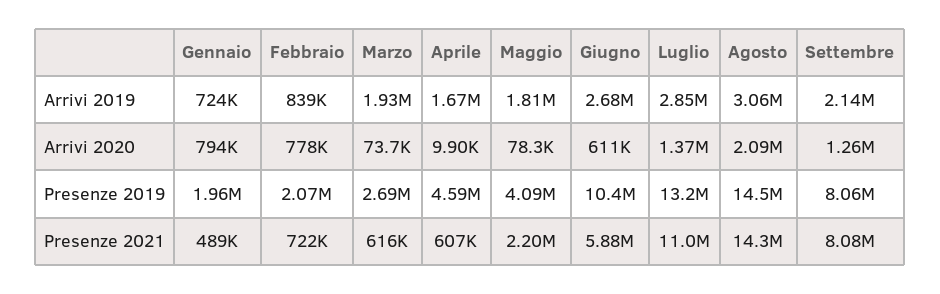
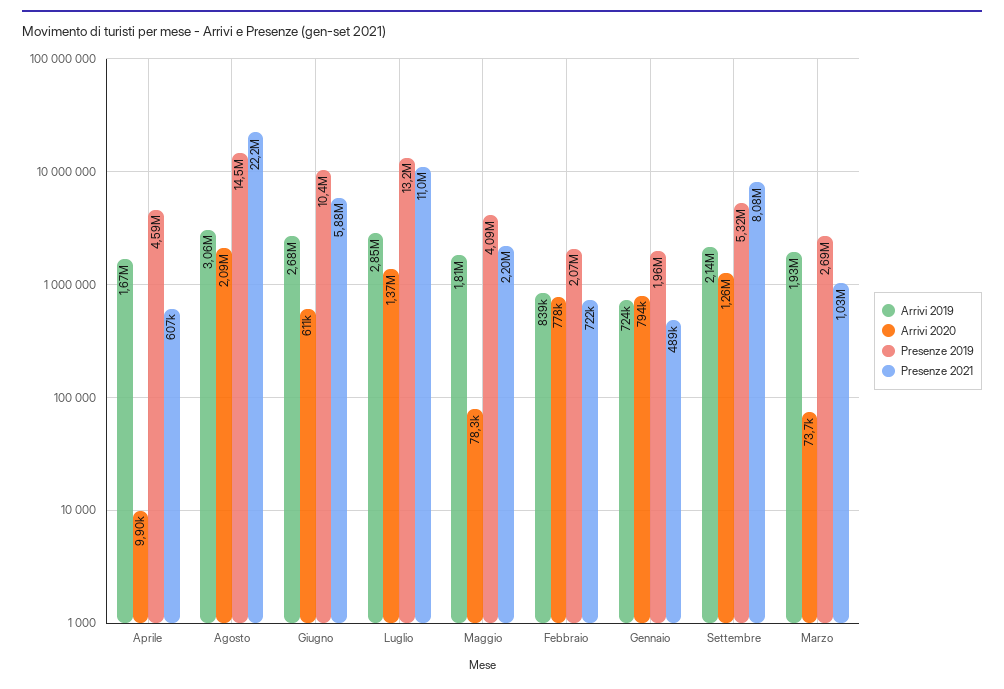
  {
    "Arrivi 2019": {
      "Gennaio": 724000,
      "Febbraio": 839000,
      "Marzo": 1930000,
      "Aprile": 1670000,
      "Maggio": 1810000,
      "Giugno": 2680000,
      "Luglio": 2850000,
      "Agosto": 3060000,
      "Settembre": 2140000
    },
    "Arrivi 2020": {
      "Gennaio": 794000,
      "Febbraio": 778000,
      "Marzo": 73700,
      "Aprile": 9900,
      "Maggio": 78300,
      "Giugno": 611000,
      "Luglio": 1370000,
      "Agosto": 2090000,
      "Settembre": 1260000
    },
    "Presenze 2019": {
      "Gennaio": 1960000,
      "Febbraio": 2070000,
      "Marzo": 2690000,
      "Aprile": 4590000,
      "Maggio": 4090000,
      "Giugno": 10400000,
      "Luglio": 13200000,
      "Agosto": 14500000,
-     "Settembre": 8060000
+     "Settembre": 5320000
    },
    "Presenze 2021": {
      "Gennaio": 489000,
      "Febbraio": 722000,
-     "Marzo": 616000,
+     "Marzo": 1030000,
      "Aprile": 607000,
      "Maggio": 2200000,
      "Giugno": 5880000,
      "Luglio": 11000000,
-     "Agosto": 14300000,
+     "Agosto": 22200000,
      "Settembre": 8080000
    }
  }

